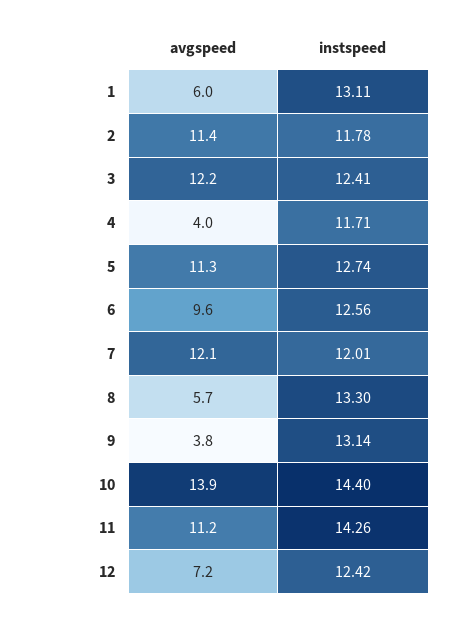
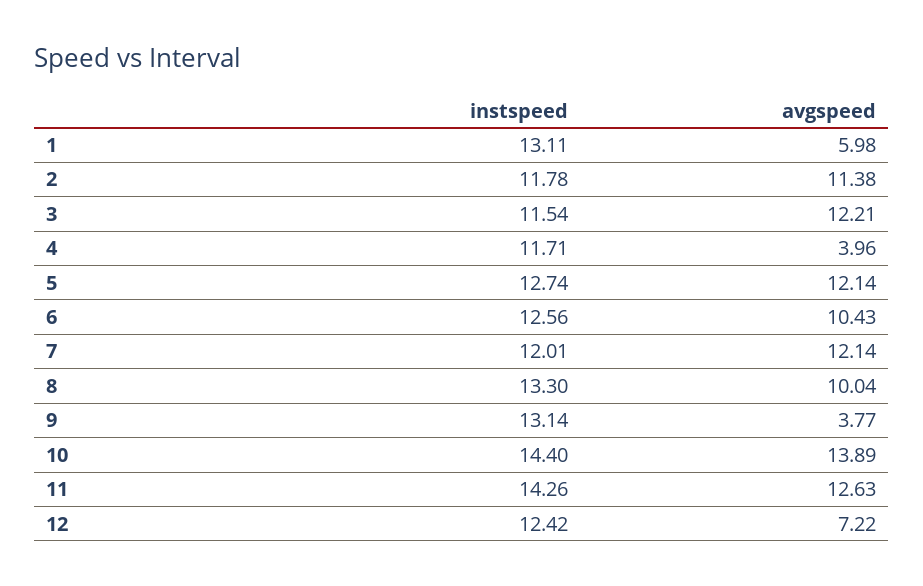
  {
    "avgspeed": {
      "1": 5.98,
      "2": 11.38,
      "3": 12.21,
      "4": 3.96,
-     "5": 11.3,
+     "5": 12.14,
-     "6": 9.6,
+     "6": 10.43,
      "7": 12.14,
-     "8": 5.7,
+     "8": 10.04,
      "9": 3.77,
      "10": 13.89,
-     "11": 11.2,
+     "11": 12.63,
      "12": 7.22
    },
    "instspeed": {
      "1": 13.11,
      "2": 11.78,
-     "3": 12.41,
+     "3": 11.54,
      "4": 11.71,
      "5": 12.74,
      "6": 12.56,
      "7": 12.01,
      "8": 13.3,
      "9": 13.14,
      "10": 14.4,
      "11": 14.26,
      "12": 12.42
    }
  }

